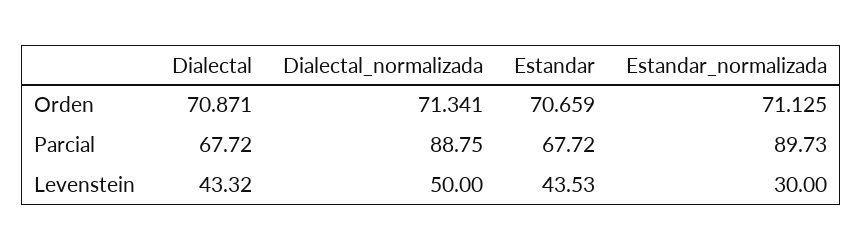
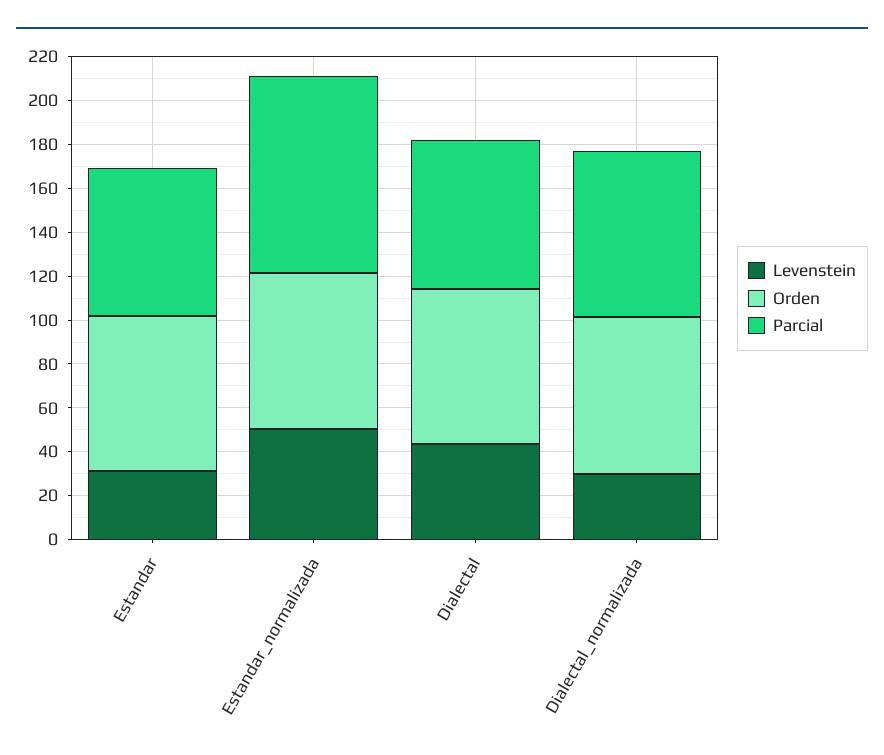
  {
    "Orden": {
      "Dialectal": 70.871,
      "Dialectal_normalizada": 71.341,
      "Estandar": 70.659,
      "Estandar_normalizada": 71.125
    },
    "Parcial": {
      "Dialectal": 67.72,
-     "Dialectal_normalizada": 88.75,
+     "Dialectal_normalizada": 75,
      "Estandar": 67.72,
      "Estandar_normalizada": 89.73
    },
    "Levenstein": {
      "Dialectal": 43.32,
-     "Dialectal_normalizada": 50,
+     "Dialectal_normalizada": 30,
-     "Estandar": 43.53,
+     "Estandar": 30,
-     "Estandar_normalizada": 30
+     "Estandar_normalizada": 50
    }
  }

